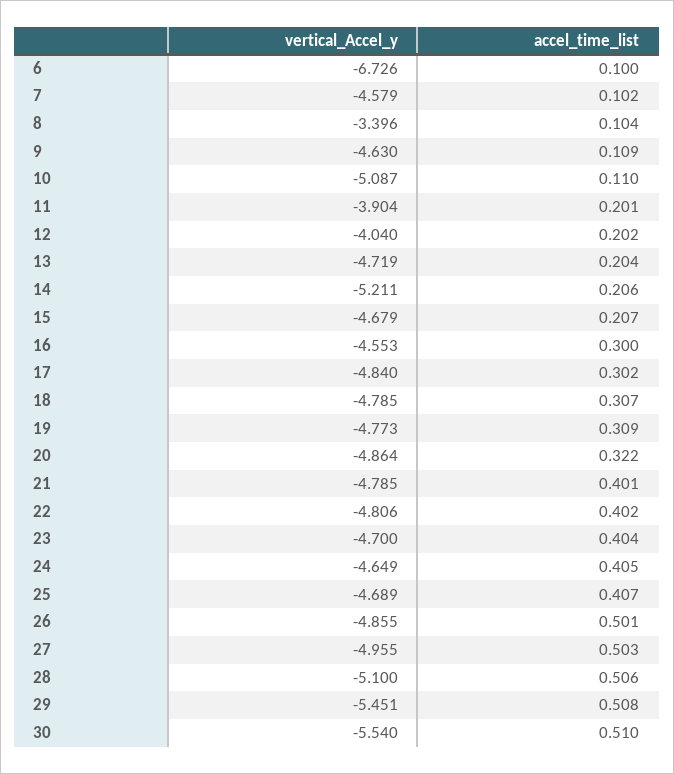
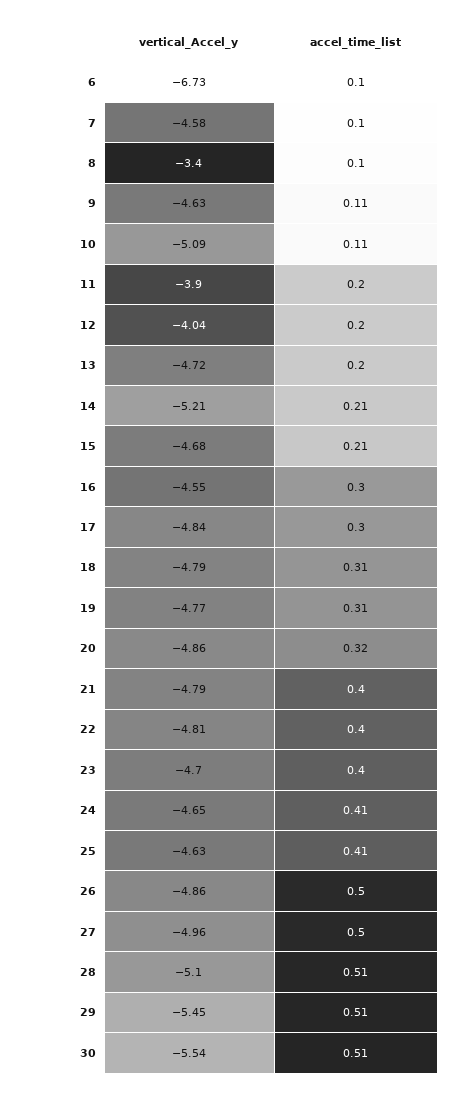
  {
    "vertical_Accel_y": {
      "6": -6.726,
      "7": -4.579,
      "8": -3.396,
      "9": -4.63,
      "10": -5.087,
      "11": -3.904,
      "12": -4.04,
      "13": -4.719,
      "14": -5.211,
      "15": -4.679,
      "16": -4.553,
      "17": -4.84,
      "18": -4.785,
      "19": -4.773,
      "20": -4.864,
      "21": -4.785,
      "22": -4.806,
      "23": -4.7,
      "24": -4.649,
-     "25": -4.689,
+     "25": -4.63,
      "26": -4.855,
      "27": -4.955,
      "28": -5.1,
      "29": -5.451,
      "30": -5.54
    },
    "accel_time_list": {
      "6": 0.1,
      "7": 0.102,
      "8": 0.104,
      "9": 0.109,
      "10": 0.11,
      "11": 0.201,
      "12": 0.202,
      "13": 0.204,
      "14": 0.206,
      "15": 0.207,
      "16": 0.3,
      "17": 0.302,
      "18": 0.307,
      "19": 0.309,
      "20": 0.322,
      "21": 0.401,
      "22": 0.402,
      "23": 0.404,
      "24": 0.405,
      "25": 0.407,
      "26": 0.501,
      "27": 0.503,
      "28": 0.506,
      "29": 0.508,
      "30": 0.51
    }
  }

